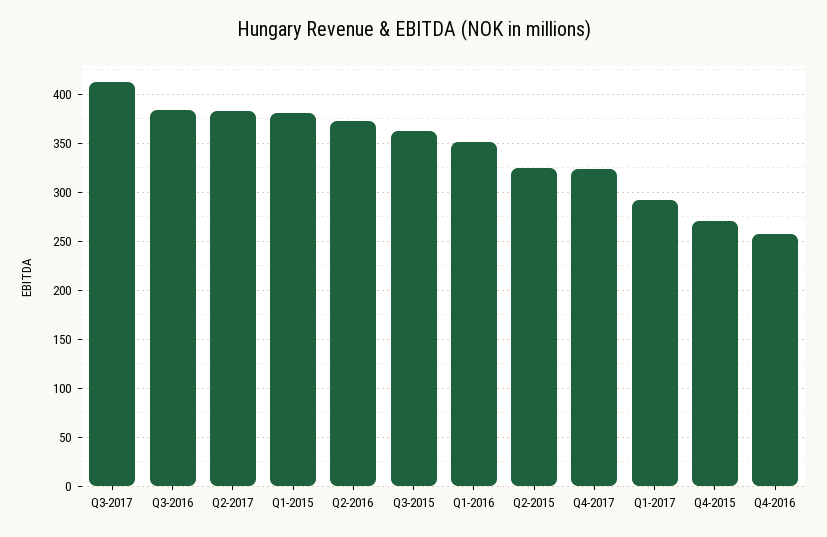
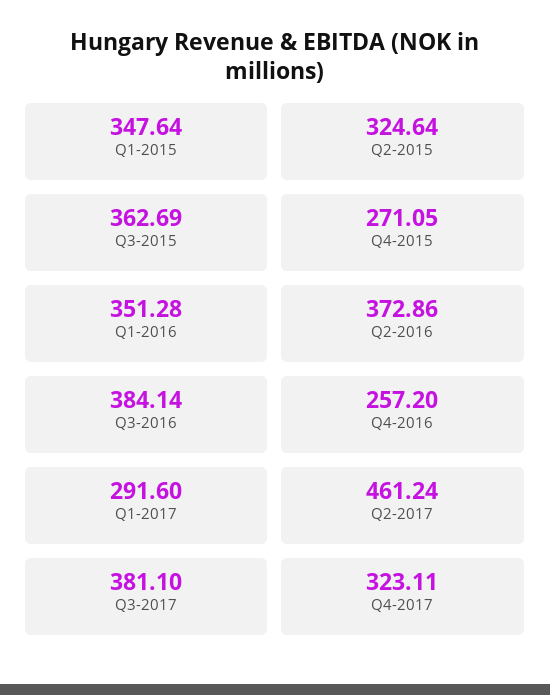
  {
-   "Q3-2017": 410,
+   "Q3-2017": 381.1,
    "Q3-2016": 384.14,
-   "Q2-2017": 380,
+   "Q2-2017": 461.24,
-   "Q1-2015": 380,
+   "Q1-2015": 347.64,
    "Q2-2016": 372.86,
    "Q3-2015": 362.69,
    "Q1-2016": 351.28,
    "Q2-2015": 324.64,
    "Q4-2017": 323.11,
    "Q1-2017": 291.6,
    "Q4-2015": 271.05,
    "Q4-2016": 257.2
  }

